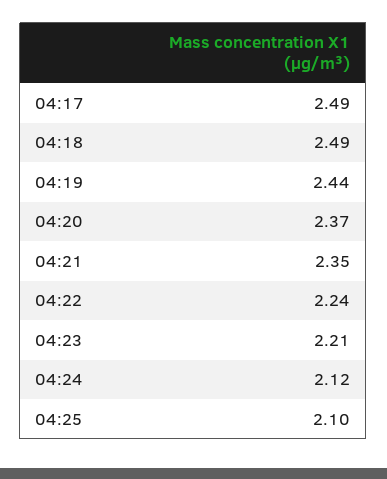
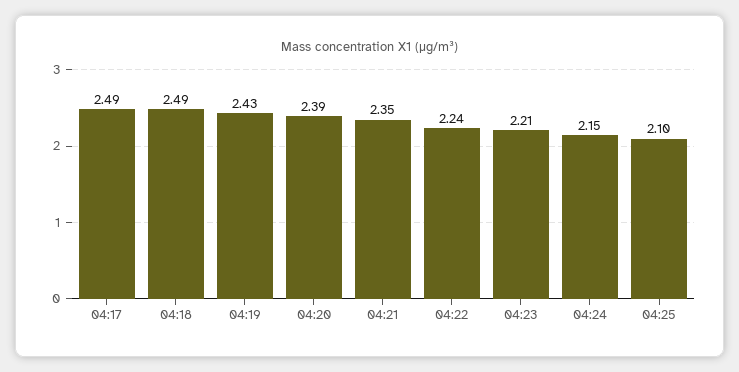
  {
    "04:17": 2.49,
    "04:18": 2.49,
-   "04:19": 2.44,
+   "04:19": 2.43,
-   "04:20": 2.37,
+   "04:20": 2.39,
    "04:21": 2.35,
    "04:22": 2.24,
    "04:23": 2.21,
-   "04:24": 2.12,
+   "04:24": 2.15,
    "04:25": 2.1
  }

